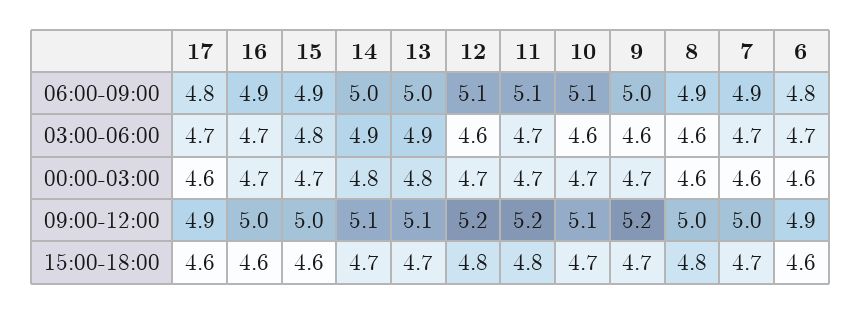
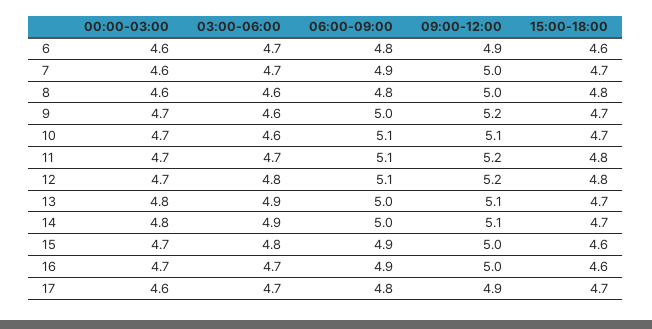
  {
    "17": {
      "06:00-09:00": 4.8,
      "03:00-06:00": 4.7,
      "00:00-03:00": 4.6,
      "09:00-12:00": 4.9,
-     "15:00-18:00": 4.6
+     "15:00-18:00": 4.7
    },
    "16": {
      "06:00-09:00": 4.9,
      "03:00-06:00": 4.7,
      "00:00-03:00": 4.7,
      "09:00-12:00": 5,
      "15:00-18:00": 4.6
    },
    "15": {
      "06:00-09:00": 4.9,
      "03:00-06:00": 4.8,
      "00:00-03:00": 4.7,
      "09:00-12:00": 5,
      "15:00-18:00": 4.6
    },
    "14": {
      "06:00-09:00": 5,
      "03:00-06:00": 4.9,
      "00:00-03:00": 4.8,
      "09:00-12:00": 5.1,
      "15:00-18:00": 4.7
    },
    "13": {
      "06:00-09:00": 5,
      "03:00-06:00": 4.9,
      "00:00-03:00": 4.8,
      "09:00-12:00": 5.1,
      "15:00-18:00": 4.7
    },
    "12": {
      "06:00-09:00": 5.1,
-     "03:00-06:00": 4.6,
+     "03:00-06:00": 4.8,
      "00:00-03:00": 4.7,
      "09:00-12:00": 5.2,
      "15:00-18:00": 4.8
    },
    "11": {
      "06:00-09:00": 5.1,
      "03:00-06:00": 4.7,
      "00:00-03:00": 4.7,
      "09:00-12:00": 5.2,
      "15:00-18:00": 4.8
    },
    "10": {
      "06:00-09:00": 5.1,
      "03:00-06:00": 4.6,
      "00:00-03:00": 4.7,
      "09:00-12:00": 5.1,
      "15:00-18:00": 4.7
    },
    "9": {
      "06:00-09:00": 5,
      "03:00-06:00": 4.6,
      "00:00-03:00": 4.7,
      "09:00-12:00": 5.2,
      "15:00-18:00": 4.7
    },
    "8": {
-     "06:00-09:00": 4.9,
+     "06:00-09:00": 4.8,
      "03:00-06:00": 4.6,
      "00:00-03:00": 4.6,
      "09:00-12:00": 5,
      "15:00-18:00": 4.8
    },
    "7": {
      "06:00-09:00": 4.9,
      "03:00-06:00": 4.7,
      "00:00-03:00": 4.6,
      "09:00-12:00": 5,
      "15:00-18:00": 4.7
    },
    "6": {
      "06:00-09:00": 4.8,
      "03:00-06:00": 4.7,
      "00:00-03:00": 4.6,
      "09:00-12:00": 4.9,
      "15:00-18:00": 4.6
    }
  }

